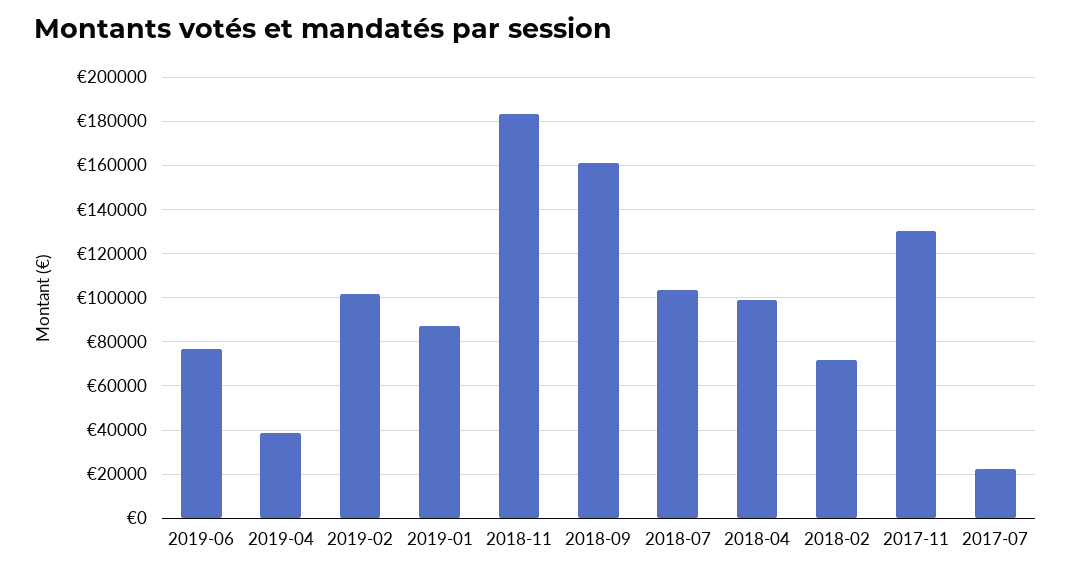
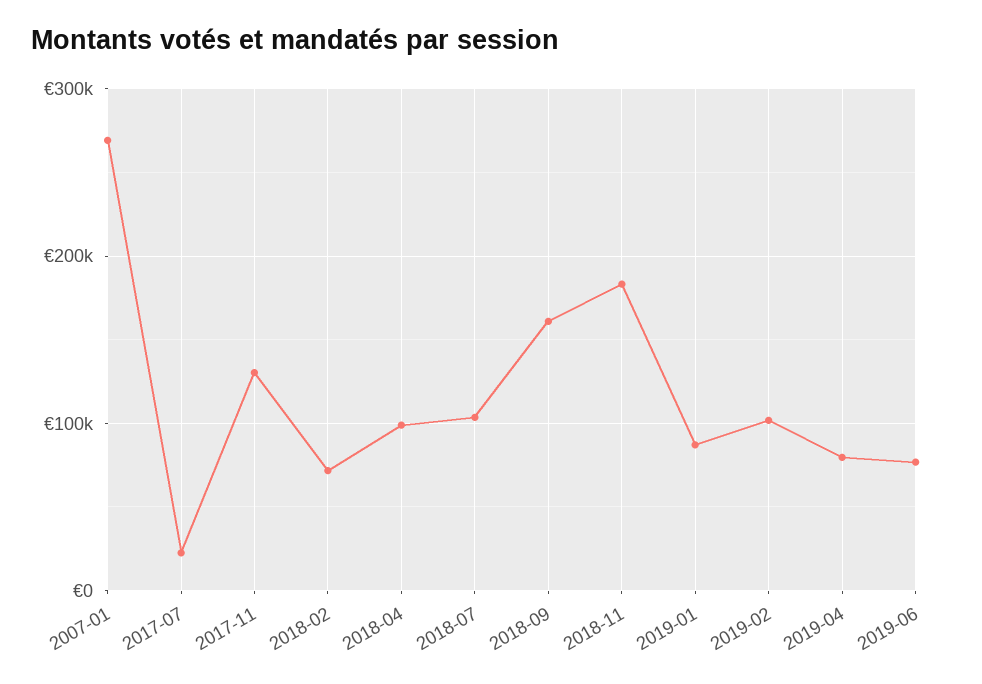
  {
    "2019-06": 75000,
-   "2019-04": 40000,
+   "2019-04": 80000,
    "2019-02": 100000,
    "2019-01": 85000,
    "2018-11": 185000,
    "2018-09": 160000,
    "2018-07": 105000,
    "2018-04": 100000,
    "2018-02": 70000,
    "2017-11": 130000,
-   "2017-07": 25000
+   "2017-07": 25000,
+   "2007-01": 270000
  }

